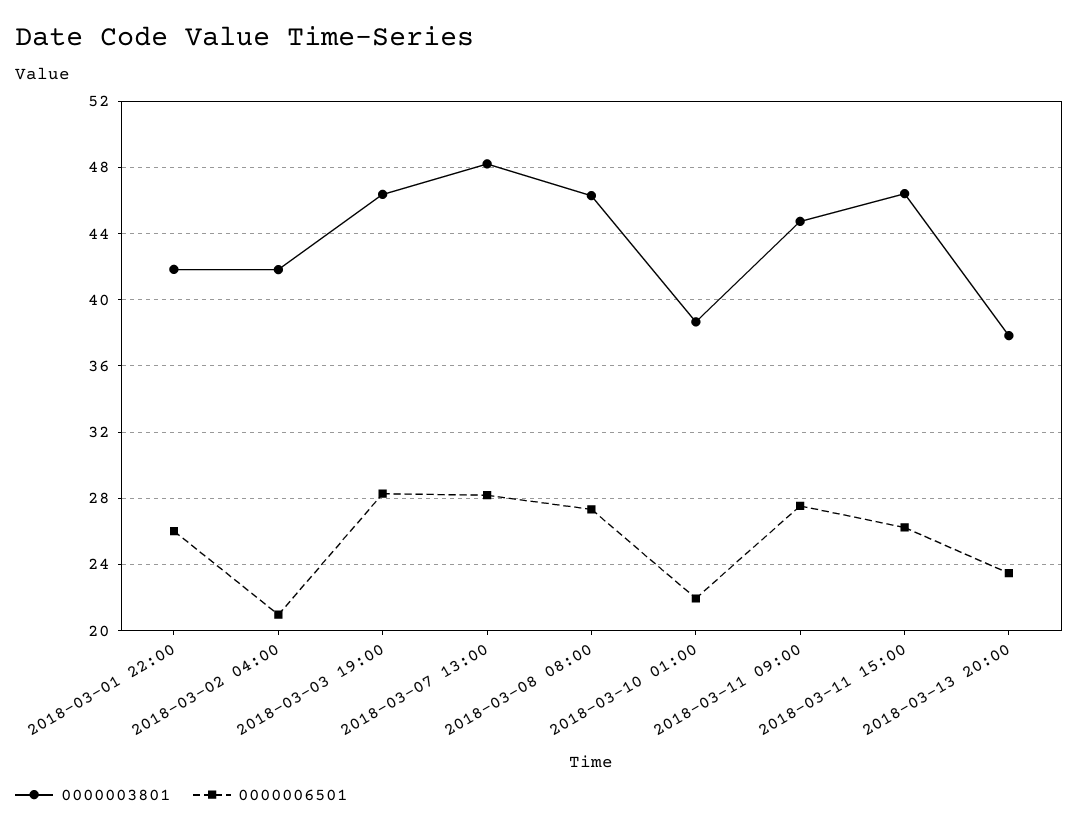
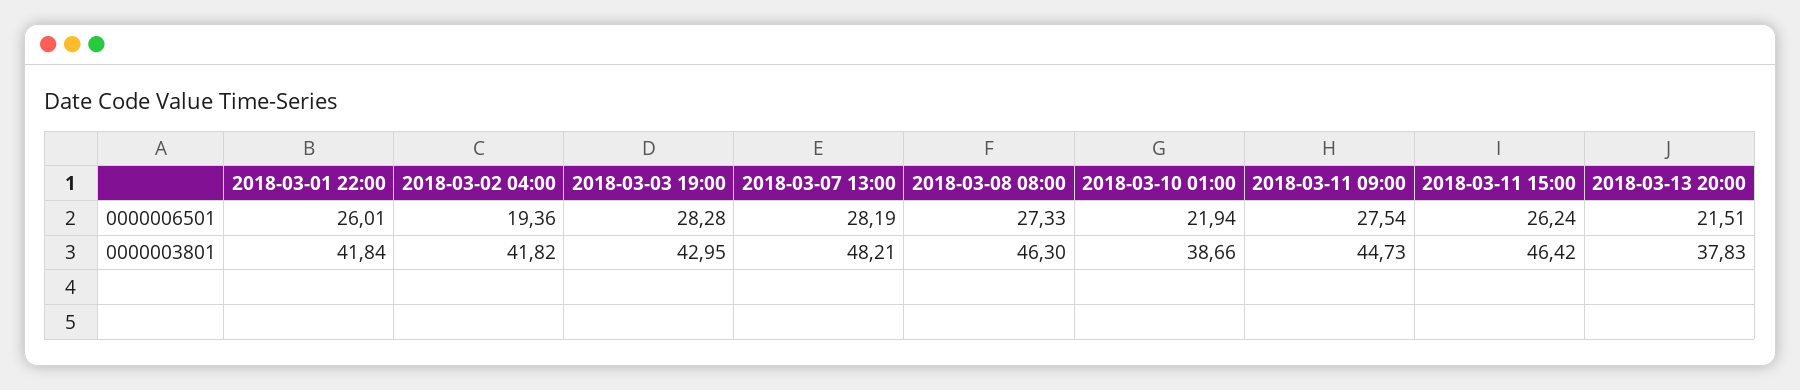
  {
    "0000003801": {
      "2018-03-01 22:00": 41.84,
      "2018-03-02 04:00": 41.82,
-     "2018-03-03 19:00": 46.5,
+     "2018-03-03 19:00": 42.95,
      "2018-03-07 13:00": 48.21,
      "2018-03-08 08:00": 46.3,
      "2018-03-10 01:00": 38.66,
      "2018-03-11 09:00": 44.73,
      "2018-03-11 15:00": 46.42,
      "2018-03-13 20:00": 37.83
    },
    "0000006501": {
      "2018-03-01 22:00": 26.01,
-     "2018-03-02 04:00": 21,
+     "2018-03-02 04:00": 19.36,
      "2018-03-03 19:00": 28.28,
      "2018-03-07 13:00": 28.19,
      "2018-03-08 08:00": 27.33,
      "2018-03-10 01:00": 21.94,
      "2018-03-11 09:00": 27.54,
      "2018-03-11 15:00": 26.24,
-     "2018-03-13 20:00": 23.5
+     "2018-03-13 20:00": 21.51
    }
  }

